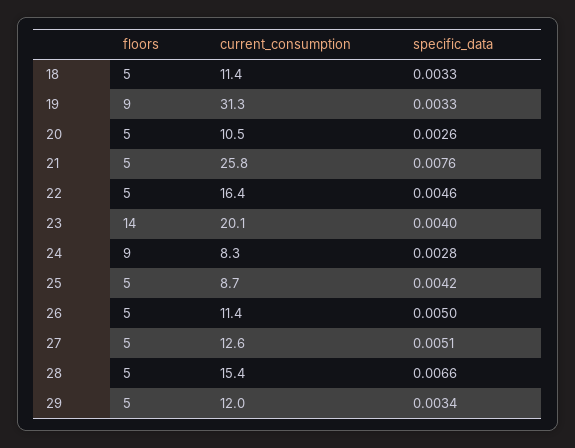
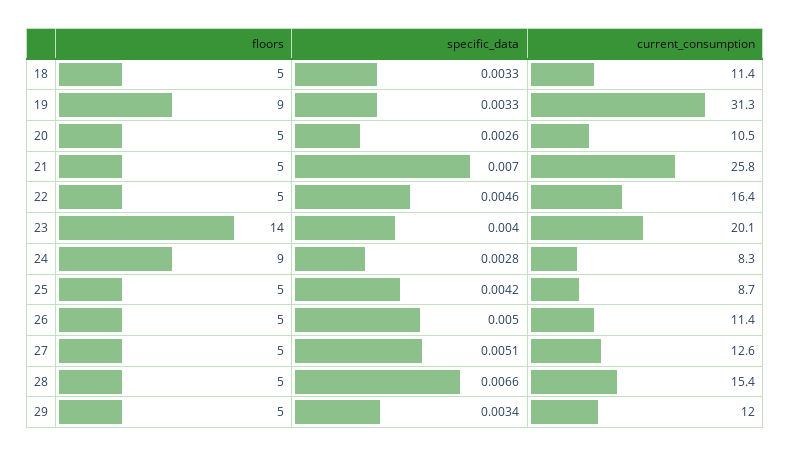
  {
    "floors": {
      "18": 5,
      "19": 9,
      "20": 5,
      "21": 5,
      "22": 5,
      "23": 14,
      "24": 9,
      "25": 5,
      "26": 5,
      "27": 5,
      "28": 5,
      "29": 5
    },
    "current_consumption": {
      "18": 11.4,
      "19": 31.3,
      "20": 10.5,
      "21": 25.8,
      "22": 16.4,
      "23": 20.1,
      "24": 8.3,
      "25": 8.7,
      "26": 11.4,
      "27": 12.6,
      "28": 15.4,
      "29": 12
    },
    "specific_data": {
      "18": 0.0033,
      "19": 0.0033,
      "20": 0.0026,
-     "21": 0.0076,
+     "21": 0.007,
      "22": 0.0046,
      "23": 0.004,
      "24": 0.0028,
      "25": 0.0042,
      "26": 0.005,
      "27": 0.0051,
      "28": 0.0066,
      "29": 0.0034
    }
  }

